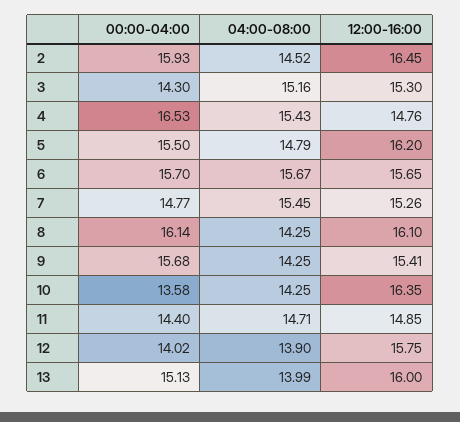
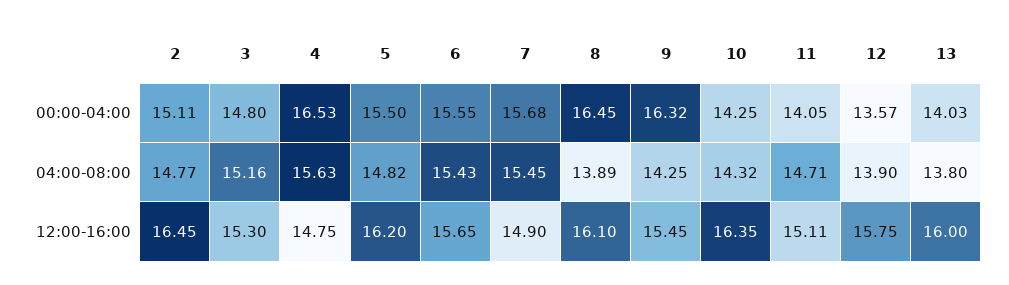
  {
    "00:00-04:00": {
-     "2": 15.93,
+     "2": 15.11,
-     "3": 14.3,
+     "3": 14.8,
      "4": 16.53,
      "5": 15.5,
-     "6": 15.7,
+     "6": 15.55,
-     "7": 14.77,
+     "7": 15.68,
-     "8": 16.14,
+     "8": 16.45,
-     "9": 15.68,
+     "9": 16.32,
-     "10": 13.58,
+     "10": 14.25,
-     "11": 14.4,
+     "11": 14.05,
-     "12": 14.02,
+     "12": 13.57,
-     "13": 15.13
+     "13": 14.03
    },
    "04:00-08:00": {
-     "2": 14.52,
+     "2": 14.77,
      "3": 15.16,
-     "4": 15.43,
+     "4": 15.63,
-     "5": 14.79,
+     "5": 14.82,
-     "6": 15.67,
+     "6": 15.43,
      "7": 15.45,
-     "8": 14.25,
+     "8": 13.89,
      "9": 14.25,
-     "10": 14.25,
+     "10": 14.32,
      "11": 14.71,
      "12": 13.9,
-     "13": 13.99
+     "13": 13.8
    },
    "12:00-16:00": {
      "2": 16.45,
      "3": 15.3,
-     "4": 14.76,
+     "4": 14.75,
      "5": 16.2,
      "6": 15.65,
-     "7": 15.26,
+     "7": 14.9,
      "8": 16.1,
-     "9": 15.41,
+     "9": 15.45,
      "10": 16.35,
-     "11": 14.85,
+     "11": 15.11,
      "12": 15.75,
      "13": 16
    }
  }

